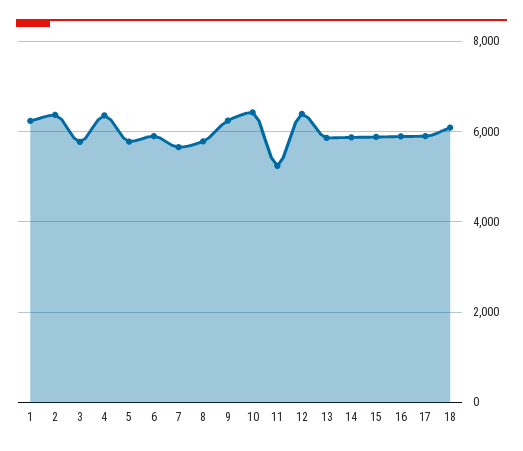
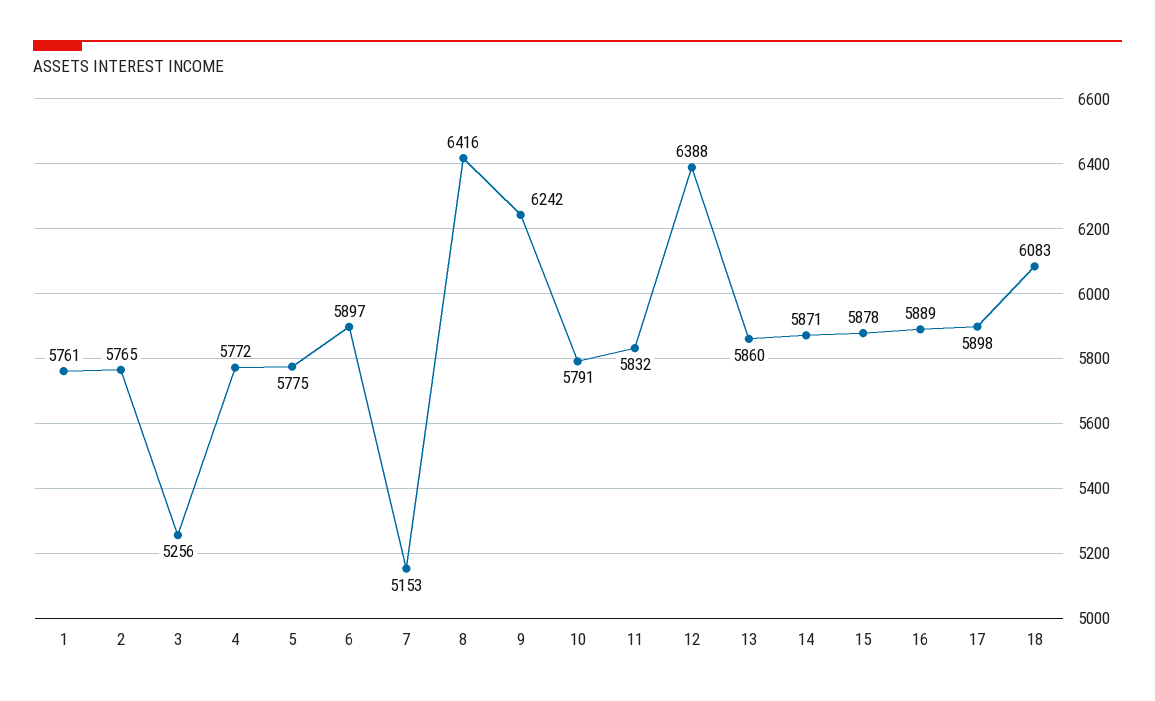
  {
-   "1": 6200,
+   "1": 5761,
-   "2": 6400,
+   "2": 5765,
-   "3": 5800,
+   "3": 5256,
-   "4": 6400,
+   "4": 5772,
    "5": 5775,
    "6": 5897,
-   "7": 5600,
+   "7": 5153,
-   "8": 5800,
+   "8": 6416,
    "9": 6242,
-   "10": 6400,
+   "10": 5791,
-   "11": 5200,
+   "11": 5832,
    "12": 6388,
    "13": 5860,
    "14": 5871,
    "15": 5878,
    "16": 5889,
    "17": 5898,
    "18": 6083
  }

